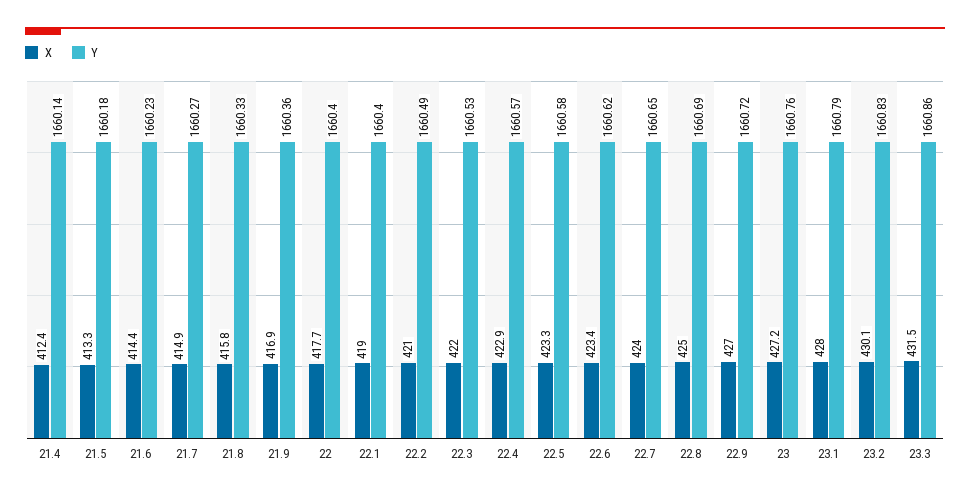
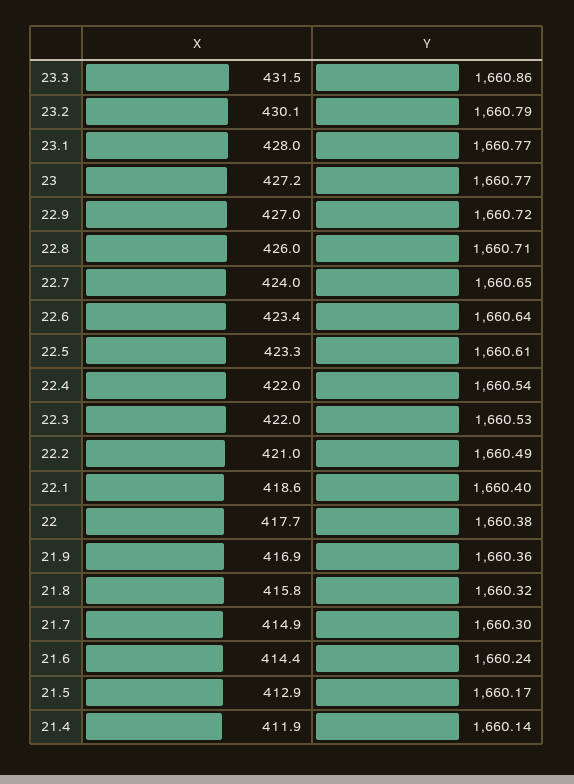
  {
    "X": {
-     "21.4": 412.4,
+     "21.4": 411.9,
-     "21.5": 413.3,
+     "21.5": 412.9,
      "21.6": 414.4,
      "21.7": 414.9,
      "21.8": 415.8,
      "21.9": 416.9,
      "22": 417.7,
-     "22.1": 419,
+     "22.1": 418.6,
      "22.2": 421,
      "22.3": 422,
-     "22.4": 422.9,
+     "22.4": 422,
      "22.5": 423.3,
      "22.6": 423.4,
      "22.7": 424,
-     "22.8": 425,
+     "22.8": 426,
      "22.9": 427,
      "23": 427.2,
      "23.1": 428,
      "23.2": 430.1,
      "23.3": 431.5
    },
    "Y": {
      "21.4": 1660.14,
-     "21.5": 1660.18,
+     "21.5": 1660.17,
-     "21.6": 1660.23,
+     "21.6": 1660.24,
-     "21.7": 1660.27,
+     "21.7": 1660.3,
-     "21.8": 1660.33,
+     "21.8": 1660.32,
      "21.9": 1660.36,
-     "22": 1660.4,
+     "22": 1660.38,
      "22.1": 1660.4,
      "22.2": 1660.49,
      "22.3": 1660.53,
-     "22.4": 1660.57,
+     "22.4": 1660.54,
-     "22.5": 1660.58,
+     "22.5": 1660.61,
-     "22.6": 1660.62,
+     "22.6": 1660.64,
      "22.7": 1660.65,
-     "22.8": 1660.69,
+     "22.8": 1660.71,
      "22.9": 1660.72,
-     "23": 1660.76,
+     "23": 1660.77,
-     "23.1": 1660.79,
+     "23.1": 1660.77,
-     "23.2": 1660.83,
+     "23.2": 1660.79,
      "23.3": 1660.86
    }
  }

